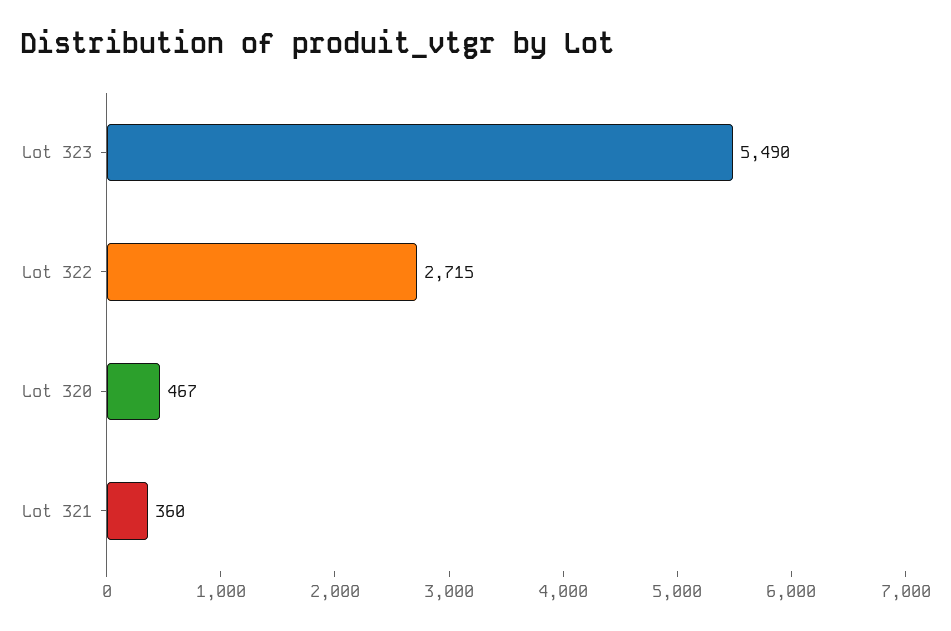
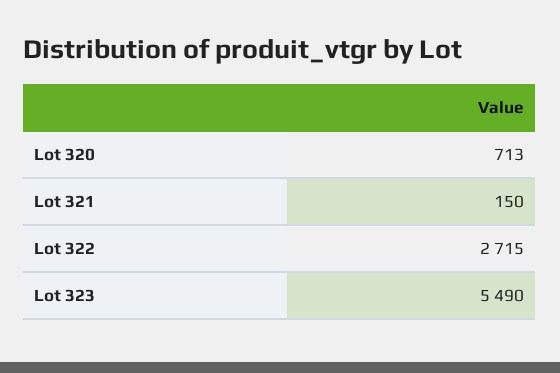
  {
    "Lot 323": 5490,
    "Lot 322": 2715,
-   "Lot 320": 467,
+   "Lot 320": 713,
-   "Lot 321": 360
+   "Lot 321": 150
  }

